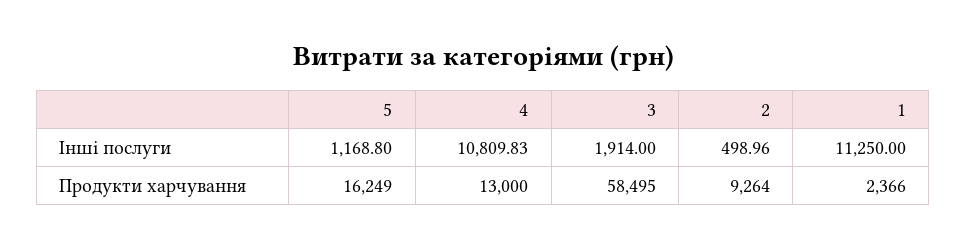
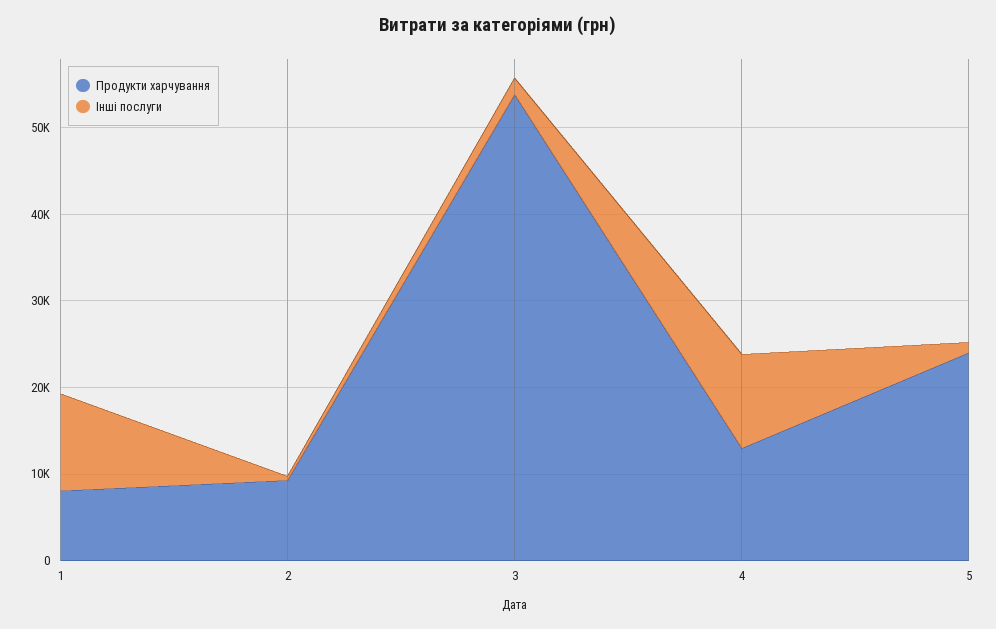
  {
    "Інші послуги": {
      "5": 1168.8,
      "4": 10809.83,
      "3": 1914,
      "2": 498.96,
      "1": 11250
    },
    "Продукти харчування": {
-     "5": 16249,
+     "5": 24000,
      "4": 13000,
-     "3": 58495,
+     "3": 54000,
      "2": 9264,
-     "1": 2366
+     "1": 8000
    }
  }

